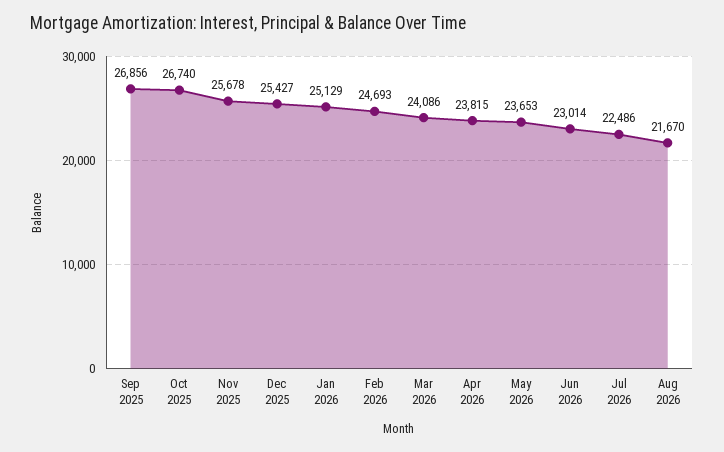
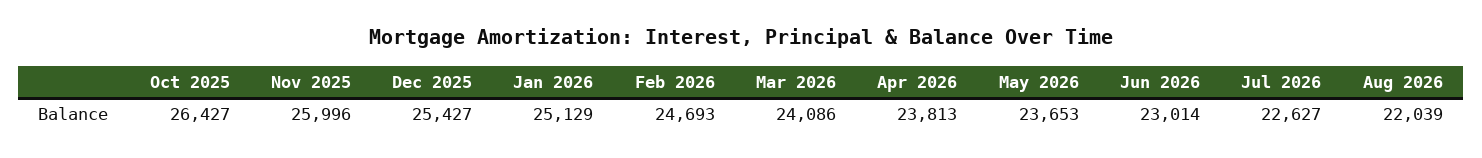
  {
-   "Sep 2025": 26856,
-   "Oct 2025": 26740,
+   "Oct 2025": 26427,
-   "Nov 2025": 25678,
+   "Nov 2025": 25996,
    "Dec 2025": 25427,
    "Jan 2026": 25129,
    "Feb 2026": 24693,
    "Mar 2026": 24086,
-   "Apr 2026": 23815,
+   "Apr 2026": 23813,
    "May 2026": 23653,
    "Jun 2026": 23014,
-   "Jul 2026": 22486,
+   "Jul 2026": 22627,
-   "Aug 2026": 21670
+   "Aug 2026": 22039
  }

